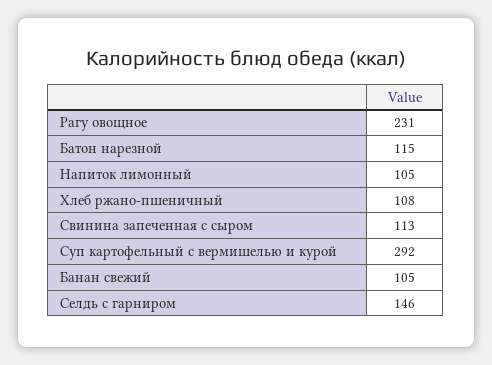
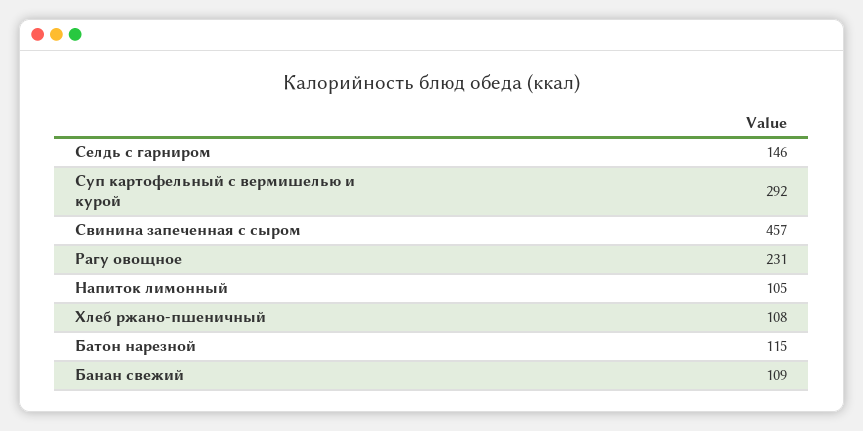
  {
    "Рагу овощное": 231,
    "Батон нарезной": 115,
    "Напиток лимонный": 105,
    "Хлеб ржано-пшеничный": 108,
-   "Свинина запеченная с сыром": 113,
+   "Свинина запеченная с сыром": 457,
    "Суп картофельный с вермишелью и курой": 292,
-   "Банан свежий": 105,
+   "Банан свежий": 109,
    "Селдь с гарниром": 146
  }

